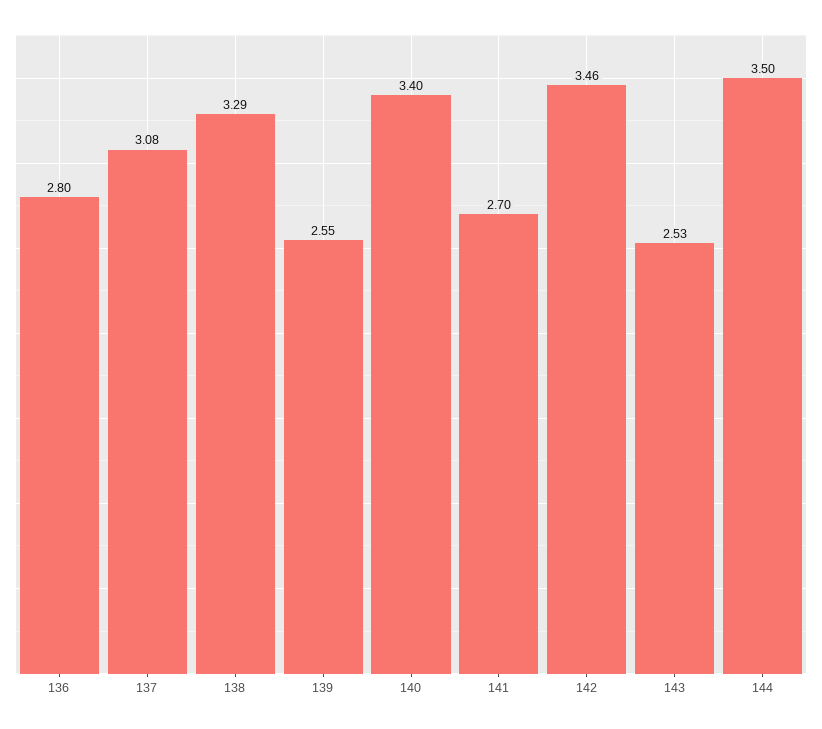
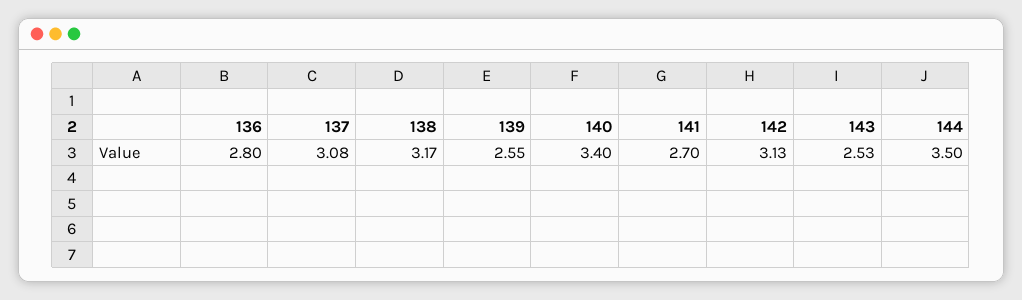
  {
    "136": 2.8,
    "137": 3.08,
-   "138": 3.29,
+   "138": 3.17,
    "139": 2.55,
    "140": 3.4,
    "141": 2.7,
-   "142": 3.46,
+   "142": 3.13,
    "143": 2.53,
    "144": 3.5
  }

